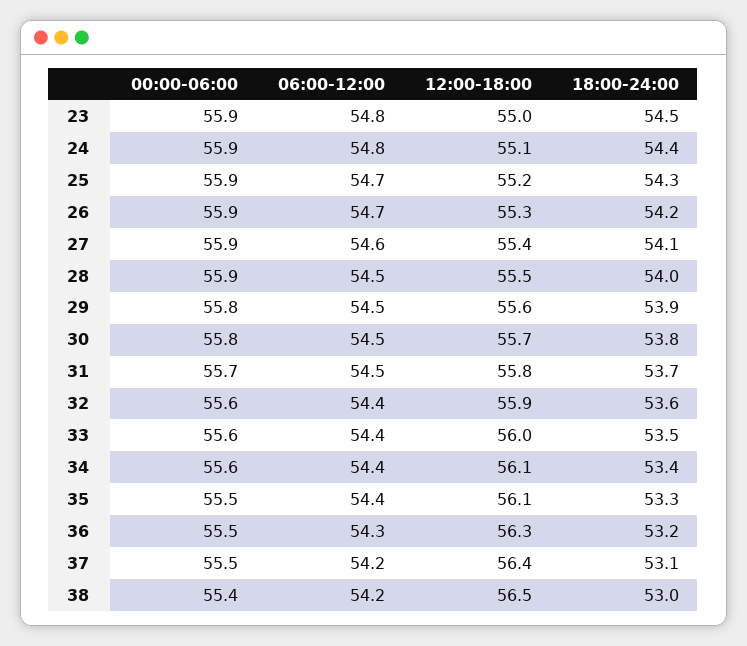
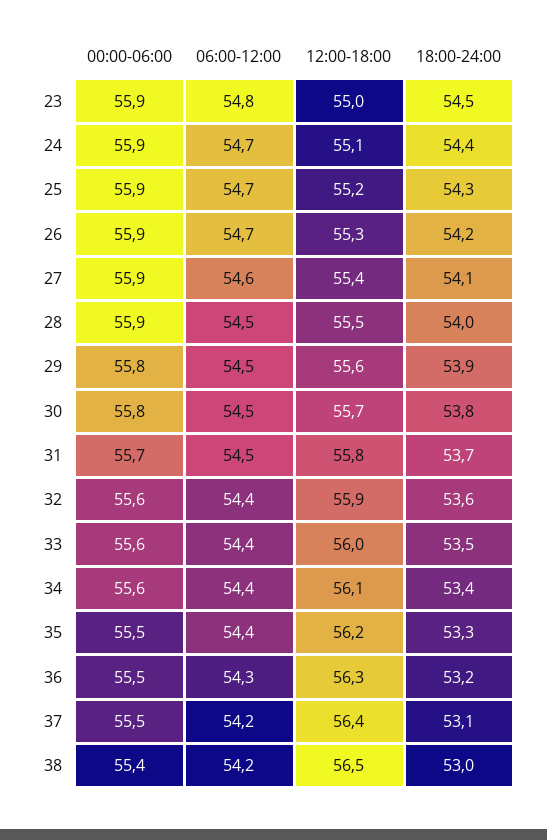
  {
    "00:00-06:00": {
      "23": 55.9,
      "24": 55.9,
      "25": 55.9,
      "26": 55.9,
      "27": 55.9,
      "28": 55.9,
      "29": 55.8,
      "30": 55.8,
      "31": 55.7,
      "32": 55.6,
      "33": 55.6,
      "34": 55.6,
      "35": 55.5,
      "36": 55.5,
      "37": 55.5,
      "38": 55.4
    },
    "06:00-12:00": {
      "23": 54.8,
-     "24": 54.8,
+     "24": 54.7,
      "25": 54.7,
      "26": 54.7,
      "27": 54.6,
      "28": 54.5,
      "29": 54.5,
      "30": 54.5,
      "31": 54.5,
      "32": 54.4,
      "33": 54.4,
      "34": 54.4,
      "35": 54.4,
      "36": 54.3,
      "37": 54.2,
      "38": 54.2
    },
    "12:00-18:00": {
      "23": 55,
      "24": 55.1,
      "25": 55.2,
      "26": 55.3,
      "27": 55.4,
      "28": 55.5,
      "29": 55.6,
      "30": 55.7,
      "31": 55.8,
      "32": 55.9,
      "33": 56,
      "34": 56.1,
-     "35": 56.1,
+     "35": 56.2,
      "36": 56.3,
      "37": 56.4,
      "38": 56.5
    },
    "18:00-24:00": {
      "23": 54.5,
      "24": 54.4,
      "25": 54.3,
      "26": 54.2,
      "27": 54.1,
      "28": 54,
      "29": 53.9,
      "30": 53.8,
      "31": 53.7,
      "32": 53.6,
      "33": 53.5,
      "34": 53.4,
      "35": 53.3,
      "36": 53.2,
      "37": 53.1,
      "38": 53
    }
  }

